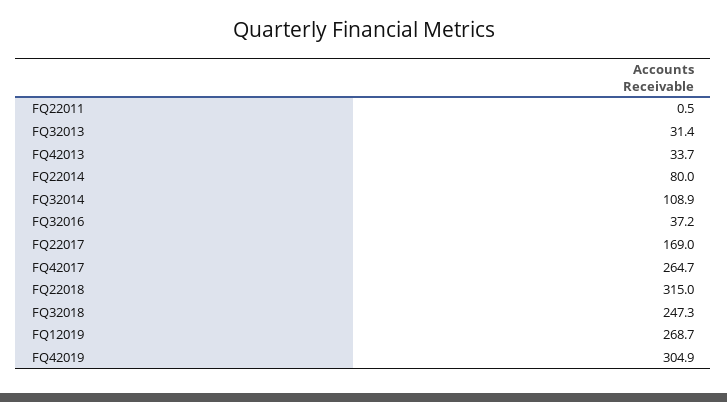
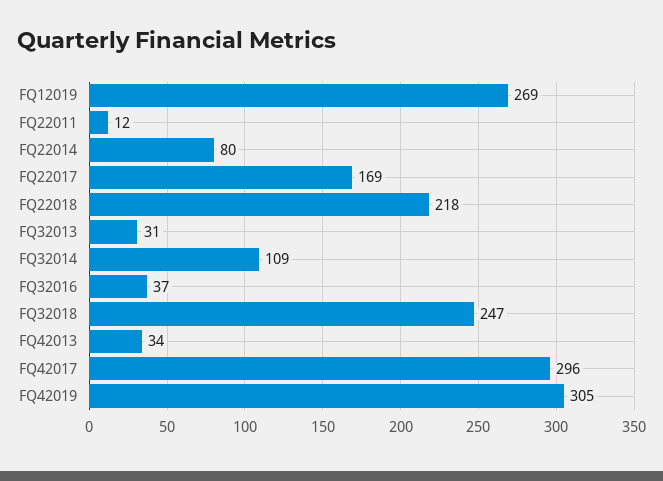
  {
-   "FQ22011": 0.5,
+   "FQ22011": 12,
    "FQ32013": 31.4,
    "FQ42013": 33.7,
    "FQ22014": 80,
    "FQ32014": 108.9,
    "FQ32016": 37.2,
    "FQ22017": 169,
-   "FQ42017": 264.7,
+   "FQ42017": 296,
-   "FQ22018": 315,
+   "FQ22018": 218,
    "FQ32018": 247.3,
    "FQ12019": 268.7,
    "FQ42019": 304.9
  }

